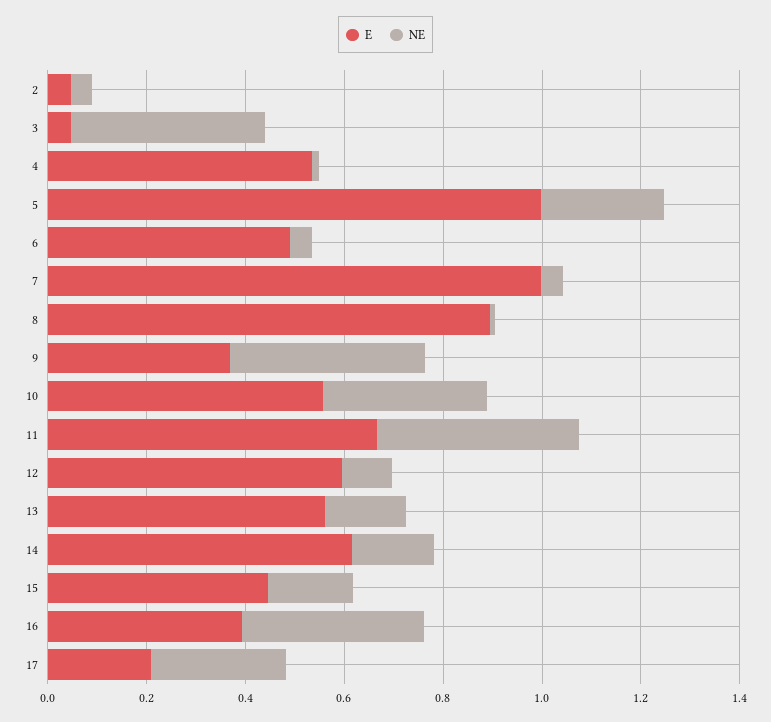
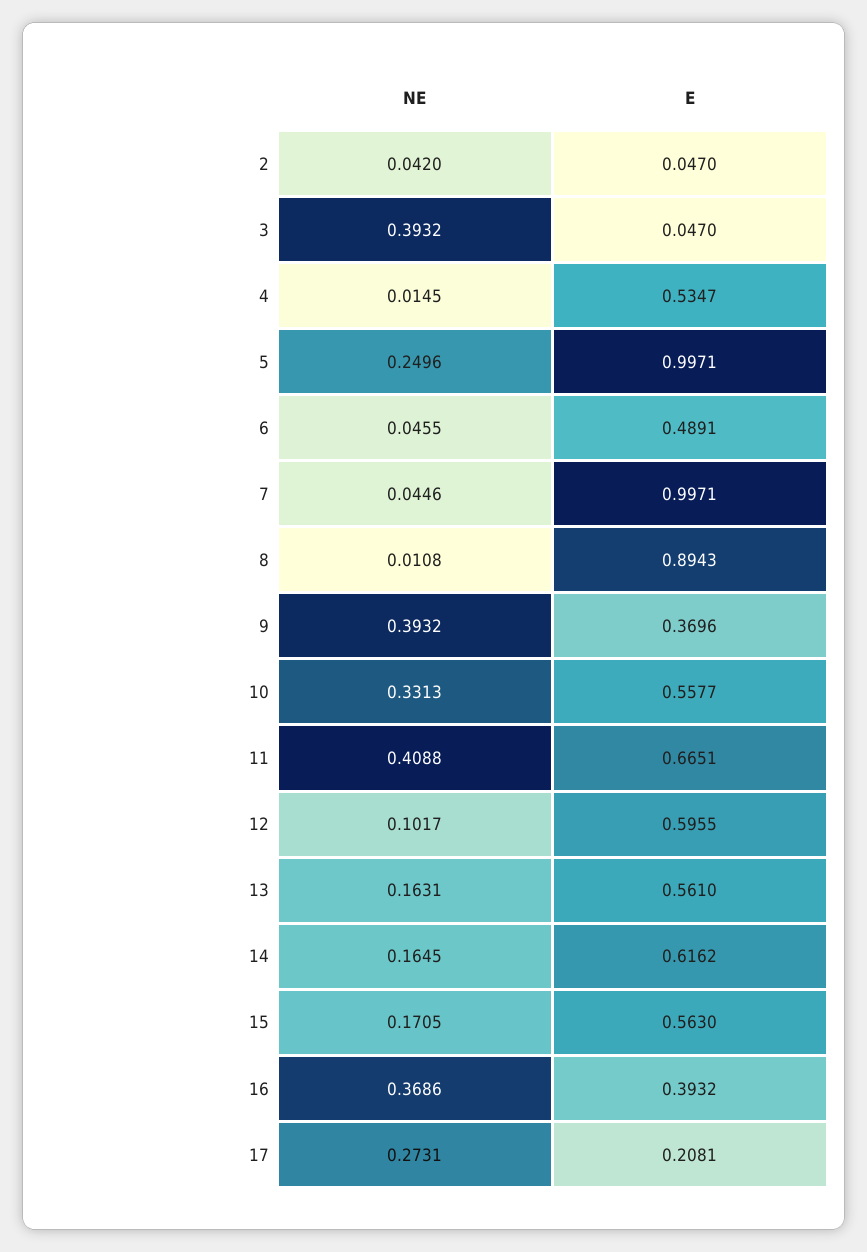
  {
    "E": {
      "2": 0.047,
      "3": 0.047,
      "4": 0.5347,
      "5": 0.9971,
      "6": 0.4891,
      "7": 0.9971,
      "8": 0.8943,
      "9": 0.3696,
      "10": 0.5577,
      "11": 0.6651,
      "12": 0.5955,
      "13": 0.561,
      "14": 0.6162,
-     "15": 0.45,
+     "15": 0.563,
      "16": 0.3932,
      "17": 0.2081
    },
    "NE": {
      "2": 0.042,
      "3": 0.3932,
      "4": 0.0145,
      "5": 0.2496,
      "6": 0.0455,
      "7": 0.0446,
      "8": 0.0108,
      "9": 0.3932,
      "10": 0.3313,
      "11": 0.4088,
      "12": 0.1017,
      "13": 0.1631,
      "14": 0.1645,
      "15": 0.1705,
      "16": 0.3686,
      "17": 0.2731
    }
  }

